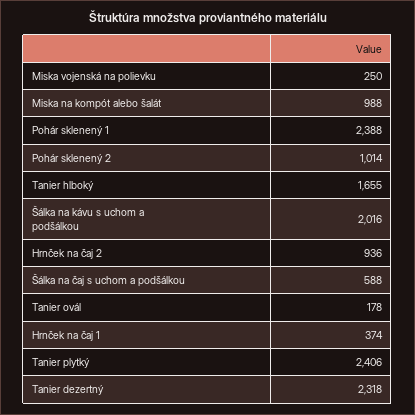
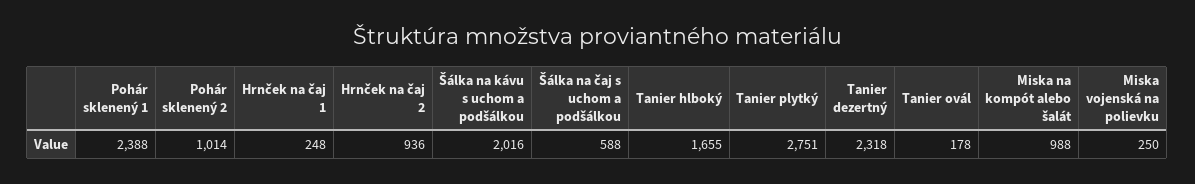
  {
    "Miska vojenská na polievku": 250,
    "Miska na kompót alebo šalát": 988,
    "Pohár sklenený 1": 2388,
    "Pohár sklenený 2": 1014,
    "Tanier hlboký": 1655,
    "Šálka na kávu s uchom a podšálkou": 2016,
    "Hrnček na čaj 2": 936,
    "Šálka na čaj s uchom a podšálkou": 588,
    "Tanier ovál": 178,
-   "Hrnček na čaj 1": 374,
+   "Hrnček na čaj 1": 248,
-   "Tanier plytký": 2406,
+   "Tanier plytký": 2751,
    "Tanier dezertný": 2318
  }

